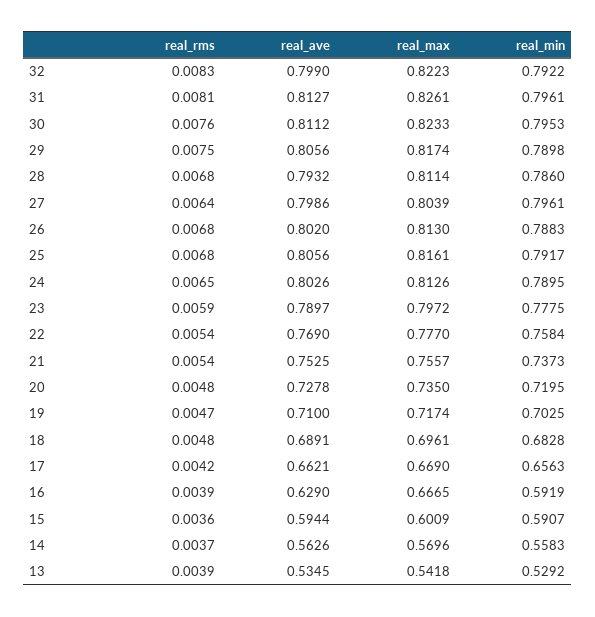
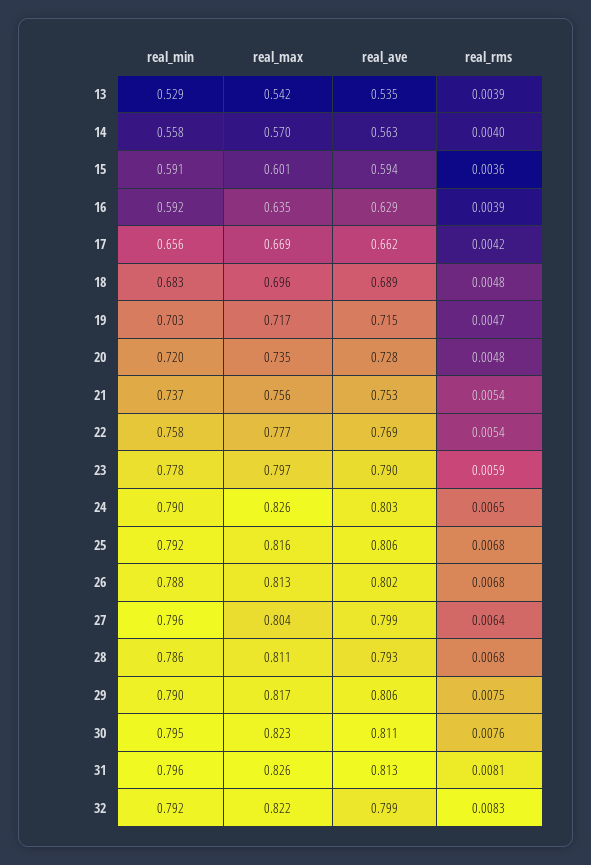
  {
    "real_rms": {
      "32": 0.0083,
      "31": 0.0081,
      "30": 0.0076,
      "29": 0.0075,
      "28": 0.0068,
      "27": 0.0064,
      "26": 0.0068,
      "25": 0.0068,
      "24": 0.0065,
      "23": 0.0059,
      "22": 0.0054,
      "21": 0.0054,
      "20": 0.0048,
      "19": 0.0047,
      "18": 0.0048,
      "17": 0.0042,
      "16": 0.0039,
      "15": 0.0036,
-     "14": 0.0037,
+     "14": 0.004,
      "13": 0.0039
    },
    "real_ave": {
      "32": 0.799,
      "31": 0.8127,
      "30": 0.8112,
      "29": 0.8056,
      "28": 0.7932,
      "27": 0.7986,
      "26": 0.802,
      "25": 0.8056,
      "24": 0.8026,
      "23": 0.7897,
      "22": 0.769,
      "21": 0.7525,
      "20": 0.7278,
-     "19": 0.71,
+     "19": 0.715,
      "18": 0.6891,
      "17": 0.6621,
      "16": 0.629,
      "15": 0.5944,
      "14": 0.5626,
      "13": 0.5345
    },
    "real_max": {
      "32": 0.8223,
      "31": 0.8261,
      "30": 0.8233,
      "29": 0.8174,
      "28": 0.8114,
      "27": 0.8039,
      "26": 0.813,
      "25": 0.8161,
-     "24": 0.8126,
+     "24": 0.826,
      "23": 0.7972,
      "22": 0.777,
      "21": 0.7557,
      "20": 0.735,
      "19": 0.7174,
      "18": 0.6961,
      "17": 0.669,
-     "16": 0.6665,
+     "16": 0.635,
      "15": 0.6009,
      "14": 0.5696,
      "13": 0.5418
    },
    "real_min": {
      "32": 0.7922,
      "31": 0.7961,
      "30": 0.7953,
      "29": 0.7898,
      "28": 0.786,
      "27": 0.7961,
      "26": 0.7883,
      "25": 0.7917,
      "24": 0.7895,
      "23": 0.7775,
      "22": 0.7584,
      "21": 0.7373,
      "20": 0.7195,
      "19": 0.7025,
      "18": 0.6828,
      "17": 0.6563,
      "16": 0.5919,
      "15": 0.5907,
      "14": 0.5583,
      "13": 0.5292
    }
  }

